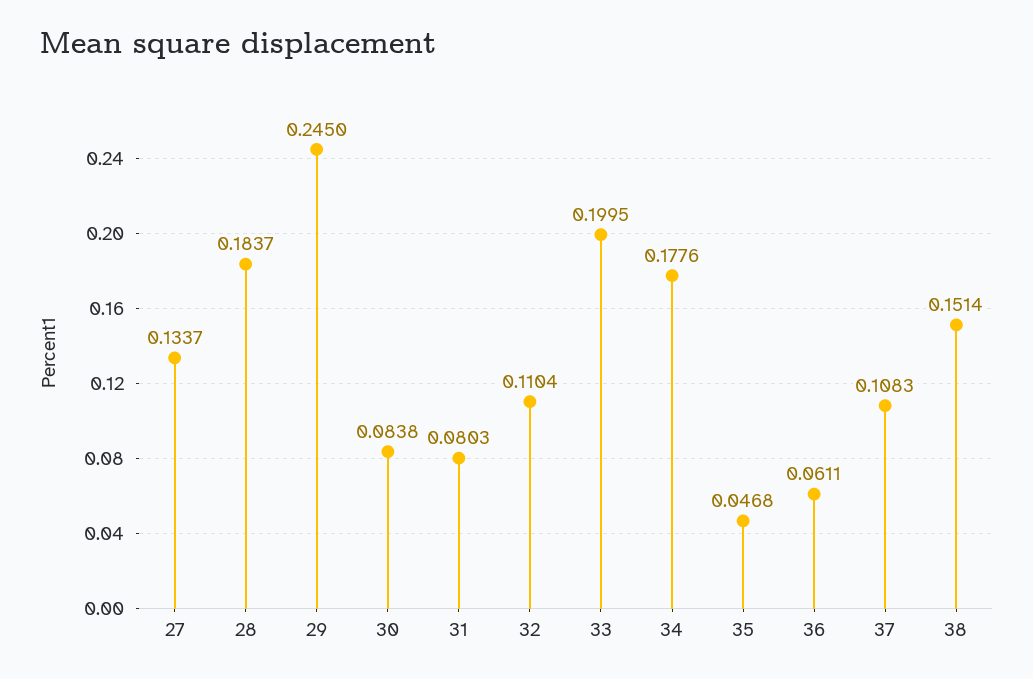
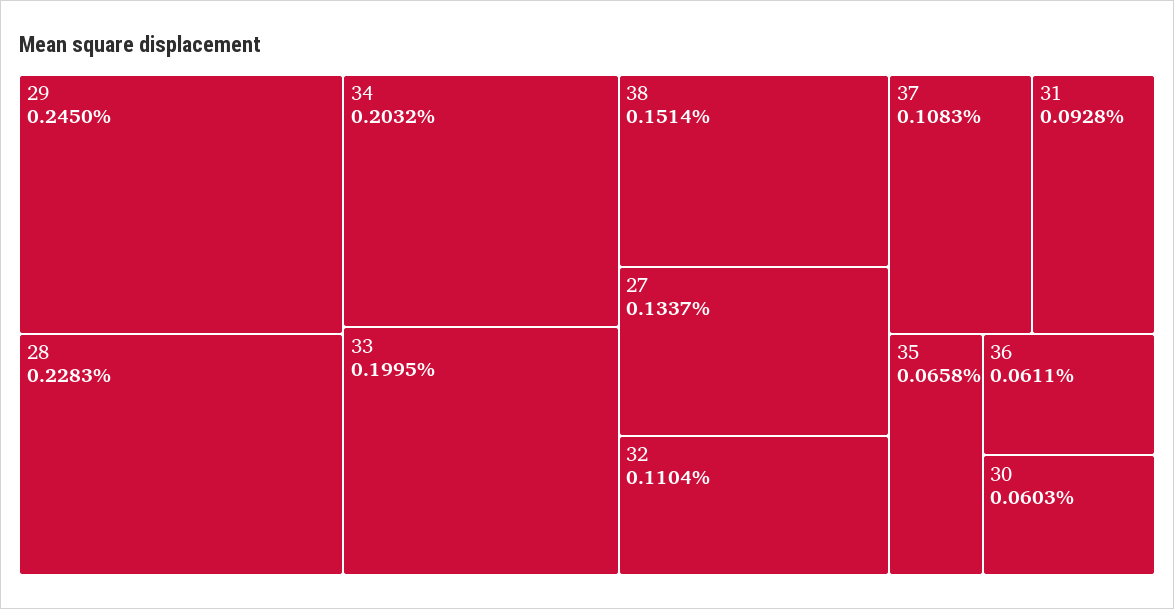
  {
    "27": 0.1337,
-   "28": 0.1837,
+   "28": 0.2283,
    "29": 0.245,
-   "30": 0.0838,
+   "30": 0.0603,
-   "31": 0.0803,
+   "31": 0.0928,
    "32": 0.1104,
    "33": 0.1995,
-   "34": 0.1776,
+   "34": 0.2032,
-   "35": 0.0468,
+   "35": 0.0658,
    "36": 0.0611,
    "37": 0.1083,
    "38": 0.1514
  }

